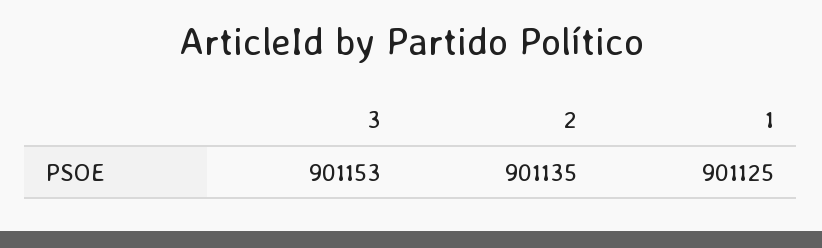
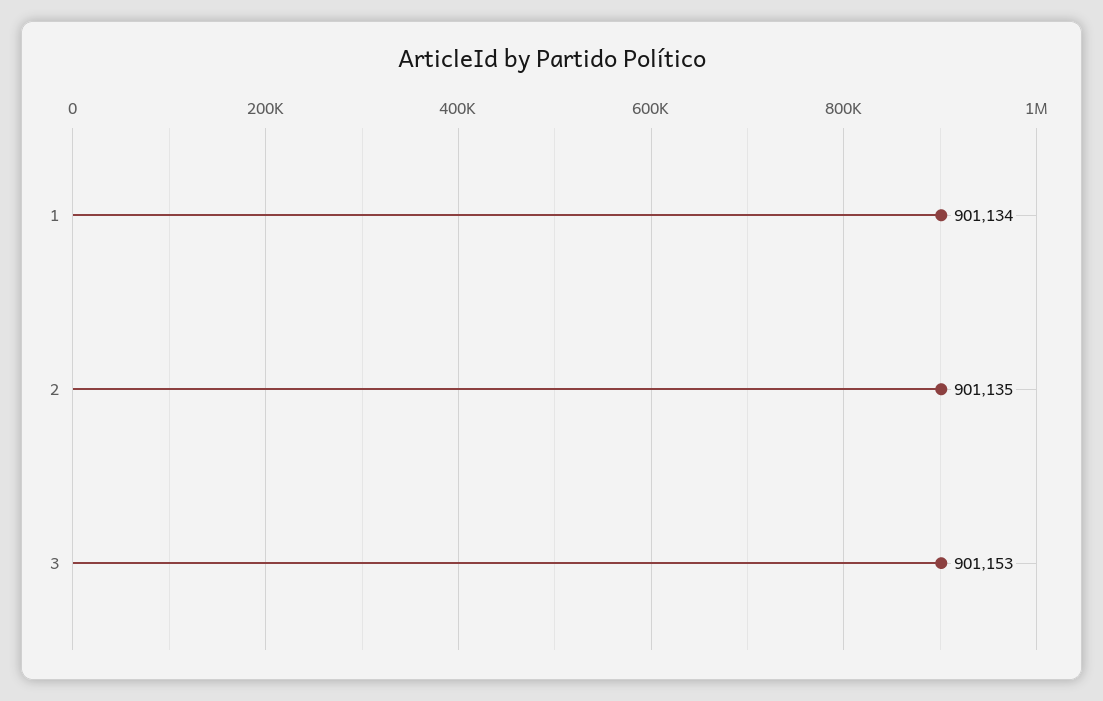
  {
    "3": 901153,
    "2": 901135,
-   "1": 901125
+   "1": 901134
  }

